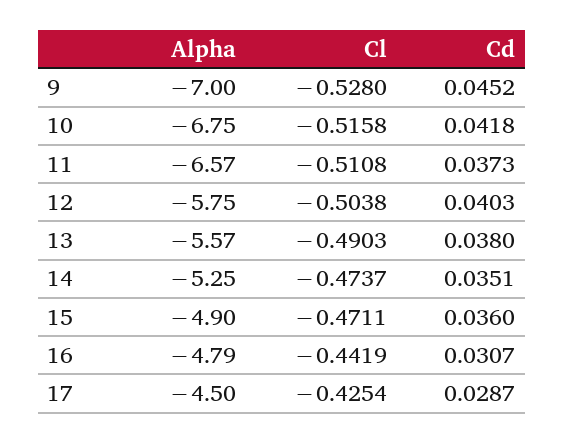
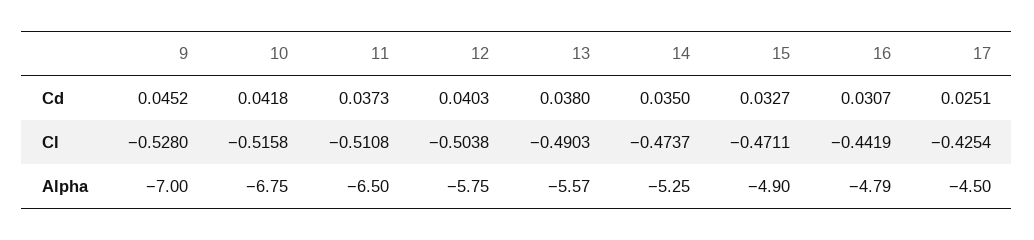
  {
    "Alpha": {
      "9": -7,
      "10": -6.75,
-     "11": -6.57,
+     "11": -6.5,
      "12": -5.75,
      "13": -5.57,
      "14": -5.25,
      "15": -4.9,
      "16": -4.79,
      "17": -4.5
    },
    "Cl": {
      "9": -0.528,
      "10": -0.5158,
      "11": -0.5108,
      "12": -0.5038,
      "13": -0.4903,
      "14": -0.4737,
      "15": -0.4711,
      "16": -0.4419,
      "17": -0.4254
    },
    "Cd": {
      "9": 0.0452,
      "10": 0.0418,
      "11": 0.0373,
      "12": 0.0403,
      "13": 0.038,
-     "14": 0.0351,
+     "14": 0.035,
-     "15": 0.036,
+     "15": 0.0327,
      "16": 0.0307,
-     "17": 0.0287
+     "17": 0.0251
    }
  }

